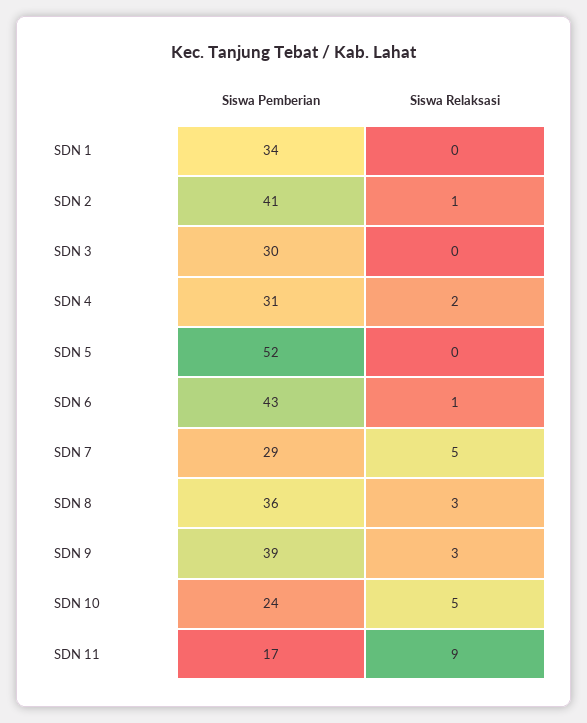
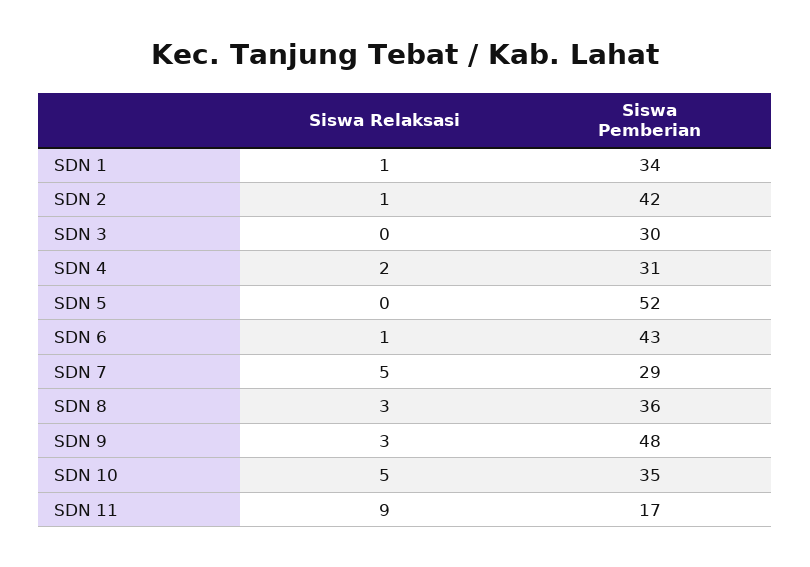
  {
    "Siswa Pemberian": {
      "SDN 1": 34,
-     "SDN 2": 41,
+     "SDN 2": 42,
      "SDN 3": 30,
      "SDN 4": 31,
      "SDN 5": 52,
      "SDN 6": 43,
      "SDN 7": 29,
      "SDN 8": 36,
-     "SDN 9": 39,
+     "SDN 9": 48,
-     "SDN 10": 24,
+     "SDN 10": 35,
      "SDN 11": 17
    },
    "Siswa Relaksasi": {
-     "SDN 1": 0,
+     "SDN 1": 1,
      "SDN 2": 1,
      "SDN 3": 0,
      "SDN 4": 2,
      "SDN 5": 0,
      "SDN 6": 1,
      "SDN 7": 5,
      "SDN 8": 3,
      "SDN 9": 3,
      "SDN 10": 5,
      "SDN 11": 9
    }
  }

